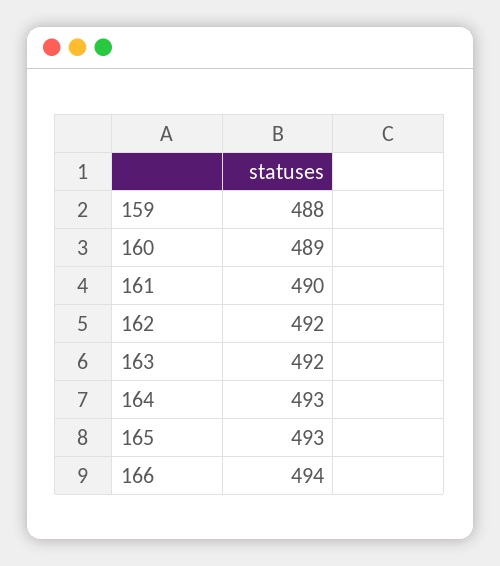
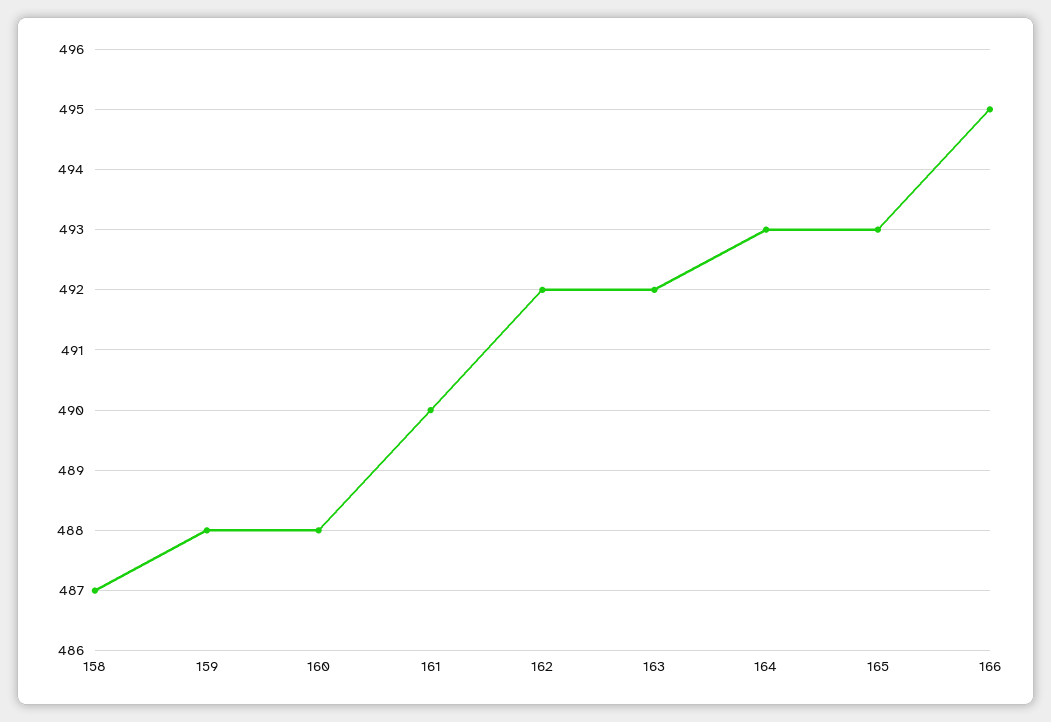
  {
    "159": 488,
-   "160": 489,
+   "160": 488,
    "161": 490,
    "162": 492,
    "163": 492,
    "164": 493,
    "165": 493,
-   "166": 494
+   "166": 495,
+   "158": 487
  }

